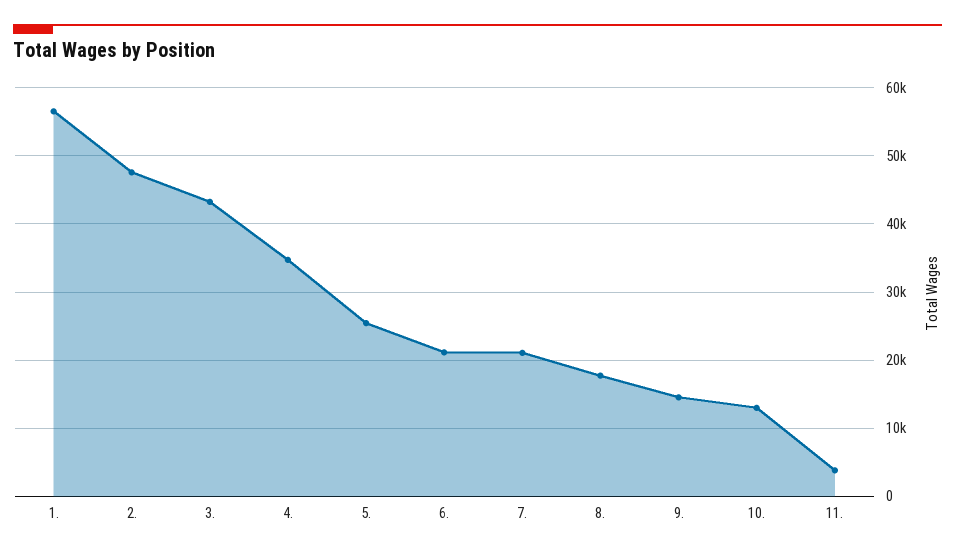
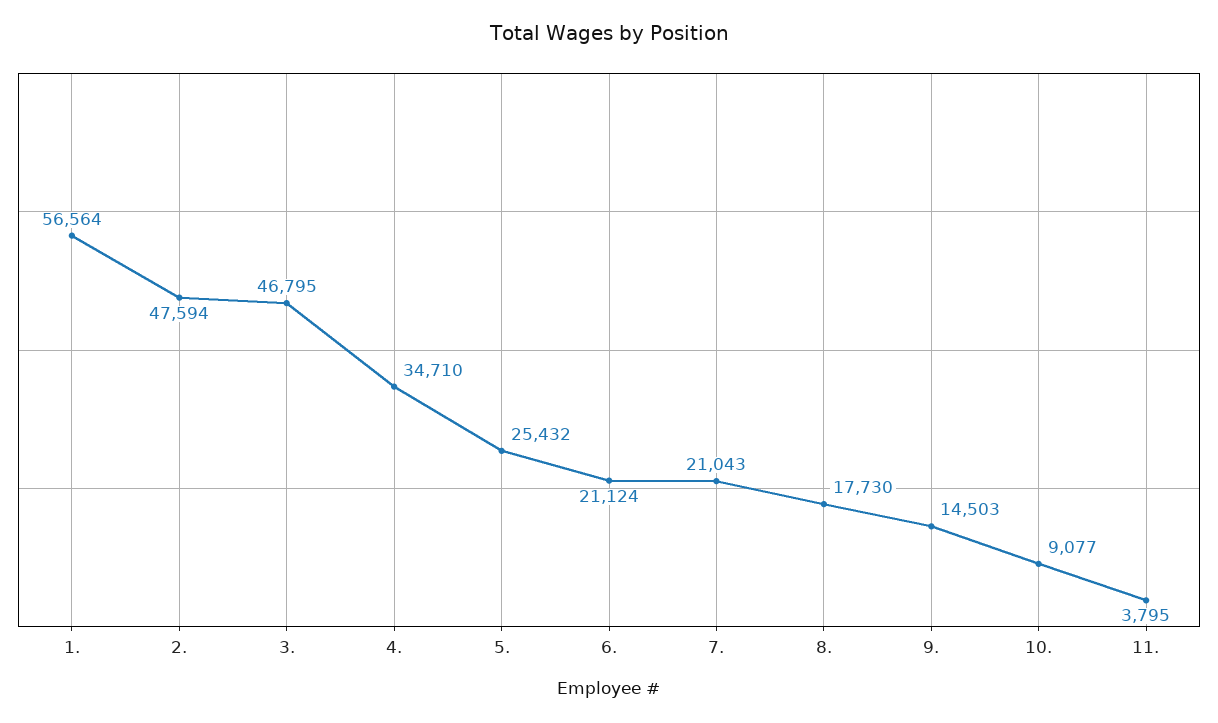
  {
    "1.": 56564,
    "2.": 47594,
-   "3.": 43000,
+   "3.": 46795,
    "4.": 34710,
    "5.": 25432,
    "6.": 21124,
    "7.": 21043,
    "8.": 17730,
    "9.": 14503,
-   "10.": 13000,
+   "10.": 9077,
    "11.": 3795
  }

